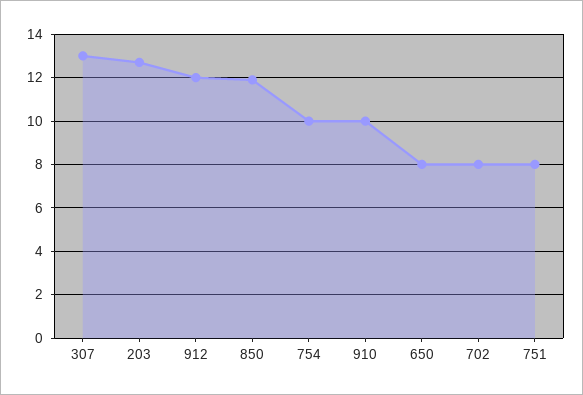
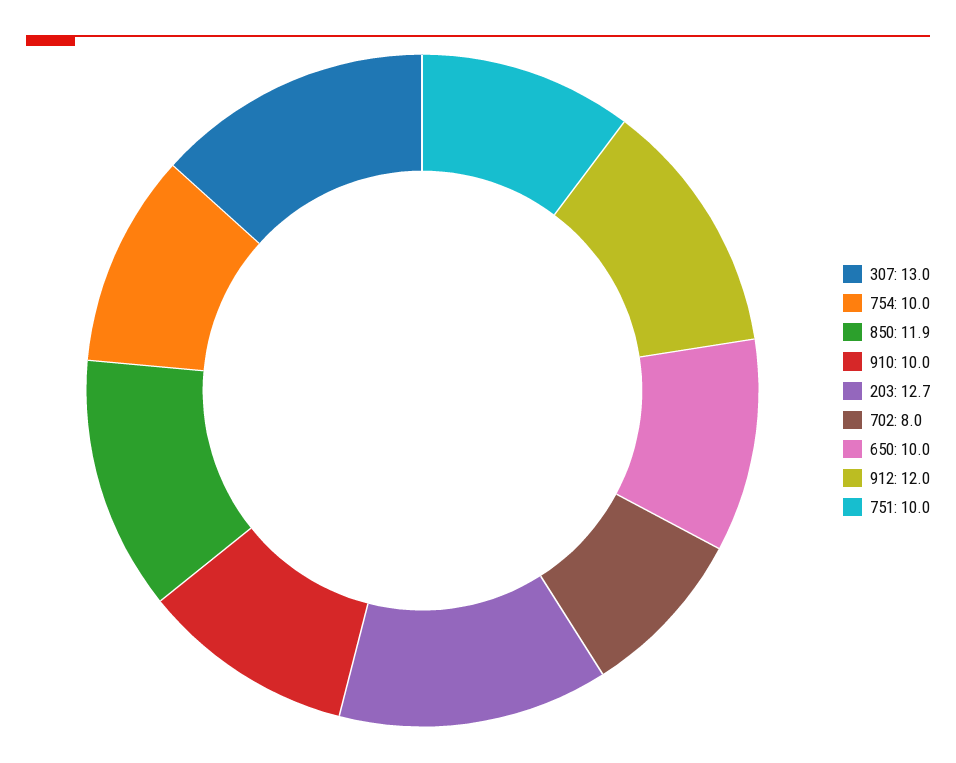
  {
    "307": 13,
    "203": 12.7,
    "912": 12,
    "850": 11.9,
    "754": 10,
    "910": 10,
-   "650": 8,
+   "650": 10,
    "702": 8,
-   "751": 8
+   "751": 10
  }

